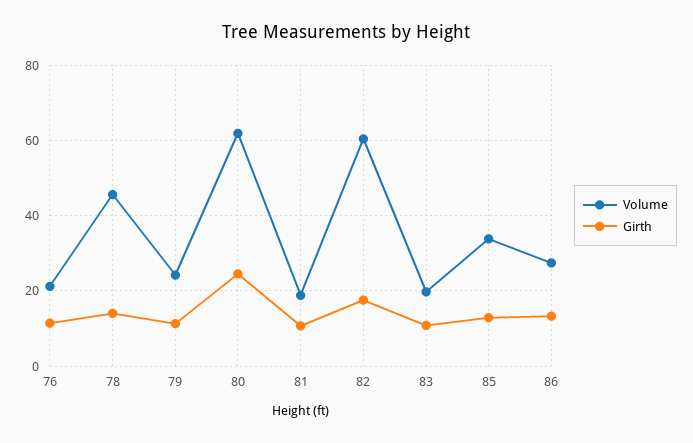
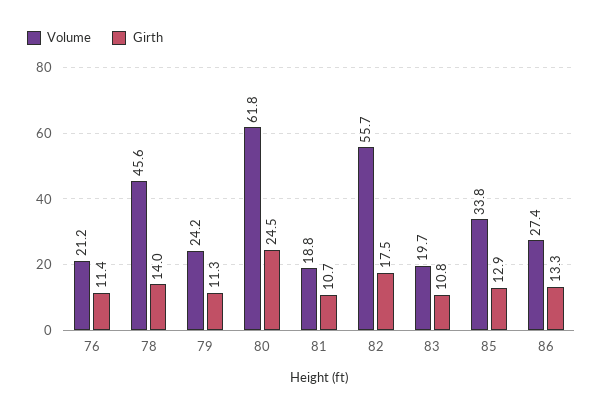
  {
    "Volume": {
      "76": 21.2,
      "78": 45.6,
      "79": 24.2,
      "80": 61.8,
      "81": 18.8,
-     "82": 60,
+     "82": 55.7,
      "83": 19.7,
      "85": 33.8,
      "86": 27.4
    },
    "Girth": {
      "76": 11.4,
      "78": 14,
      "79": 11.3,
      "80": 24.5,
      "81": 10.7,
      "82": 17.5,
      "83": 10.8,
      "85": 12.9,
      "86": 13.3
    }
  }

